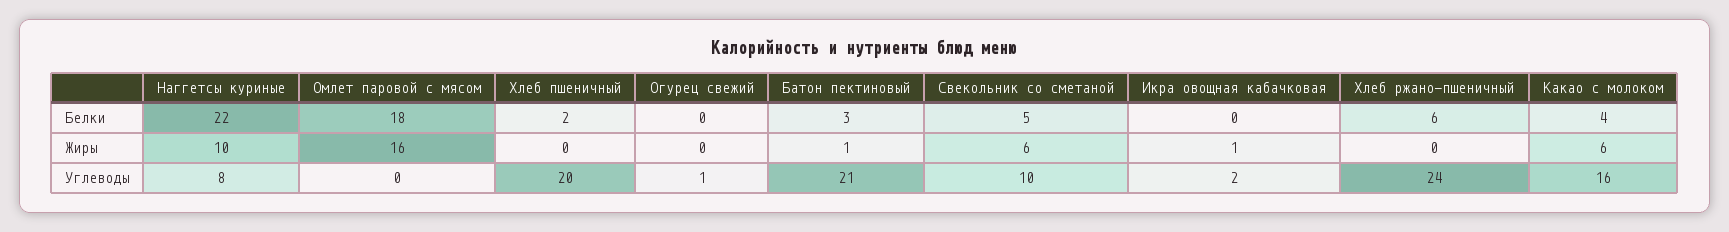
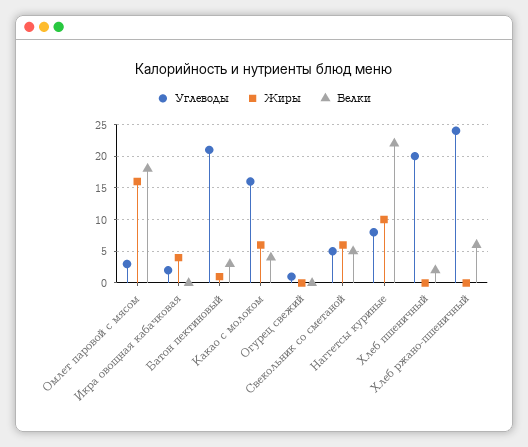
  {
    "Белки": {
      "Наггетсы куриные": 22,
      "Омлет паровой с мясом": 18,
      "Хлеб пшеничный": 2,
      "Огурец свежий": 0,
      "Батон пектиновый": 3,
      "Свекольник со сметаной": 5,
      "Икра овощная кабачковая": 0,
      "Хлеб ржано-пшеничный": 6,
      "Какао с молоком": 4
    },
    "Жиры": {
      "Наггетсы куриные": 10,
      "Омлет паровой с мясом": 16,
      "Хлеб пшеничный": 0,
      "Огурец свежий": 0,
      "Батон пектиновый": 1,
      "Свекольник со сметаной": 6,
-     "Икра овощная кабачковая": 1,
+     "Икра овощная кабачковая": 4,
      "Хлеб ржано-пшеничный": 0,
      "Какао с молоком": 6
    },
    "Углеводы": {
      "Наггетсы куриные": 8,
-     "Омлет паровой с мясом": 0,
+     "Омлет паровой с мясом": 3,
      "Хлеб пшеничный": 20,
      "Огурец свежий": 1,
      "Батон пектиновый": 21,
-     "Свекольник со сметаной": 10,
+     "Свекольник со сметаной": 5,
      "Икра овощная кабачковая": 2,
      "Хлеб ржано-пшеничный": 24,
      "Какао с молоком": 16
    }
  }

